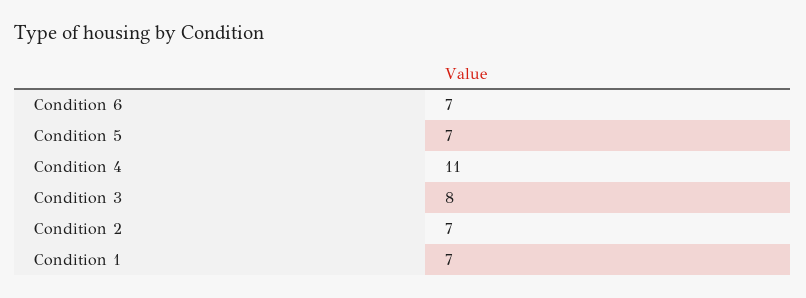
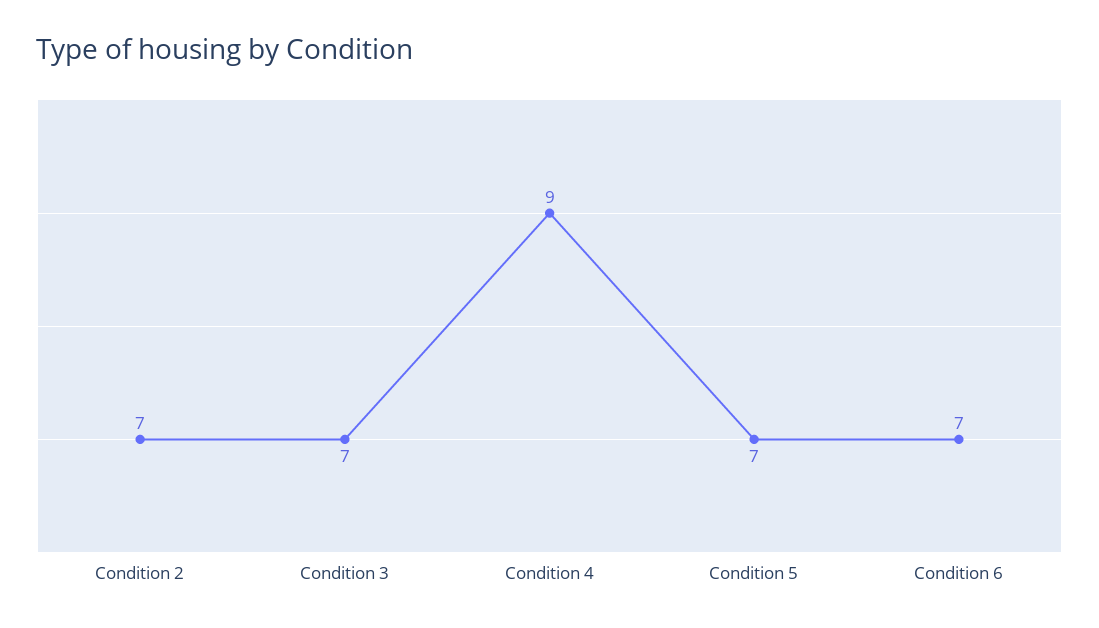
  {
    "Condition 6": 7,
    "Condition 5": 7,
-   "Condition 4": 11,
+   "Condition 4": 9,
-   "Condition 3": 8,
+   "Condition 3": 7,
-   "Condition 2": 7,
+   "Condition 2": 7
-   "Condition 1": 7
  }

